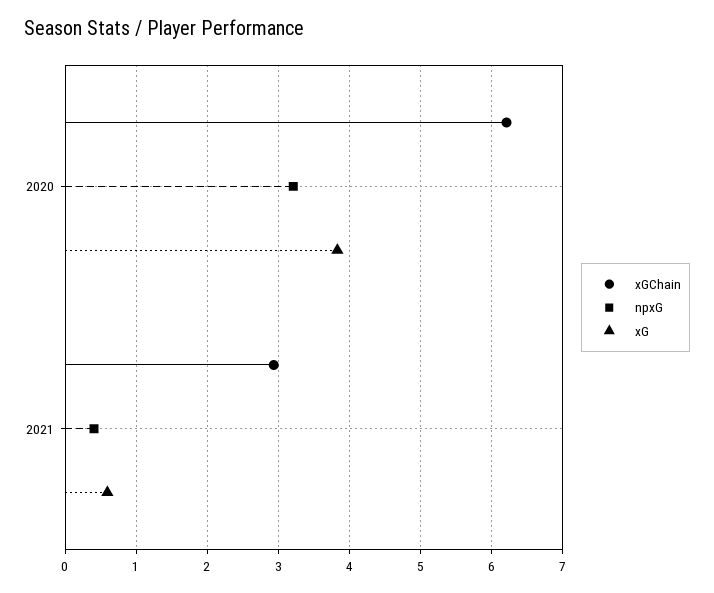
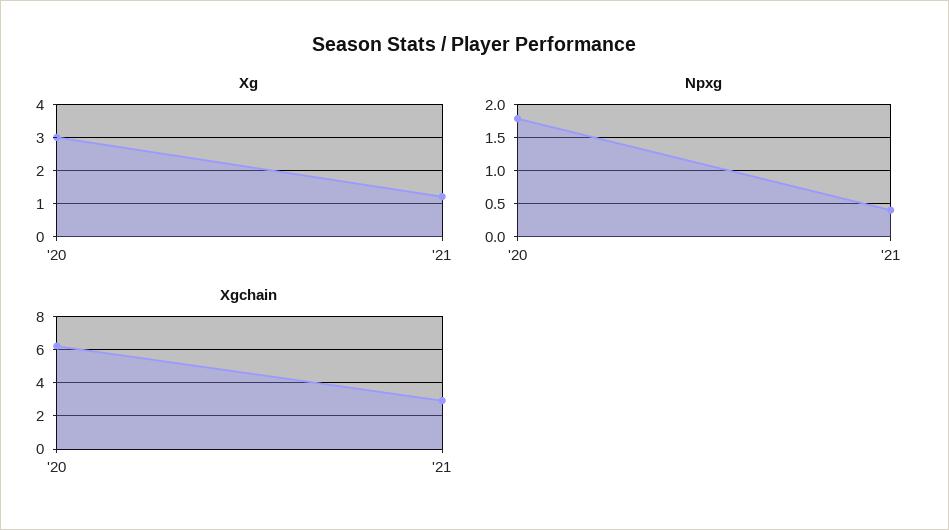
  {
    "xGChain": {
      "2020": 6.2,
      "2021": 2.9
    },
    "npxG": {
-     "2020": 3.2,
+     "2020": 1.8,
      "2021": 0.4
    },
    "xG": {
-     "2020": 3.8,
+     "2020": 3,
-     "2021": 0.6
+     "2021": 1.2
    }
  }

